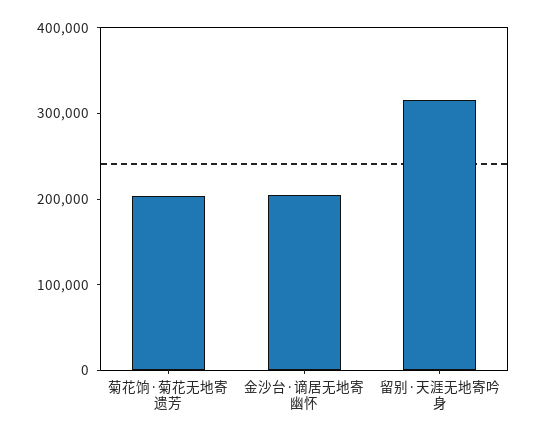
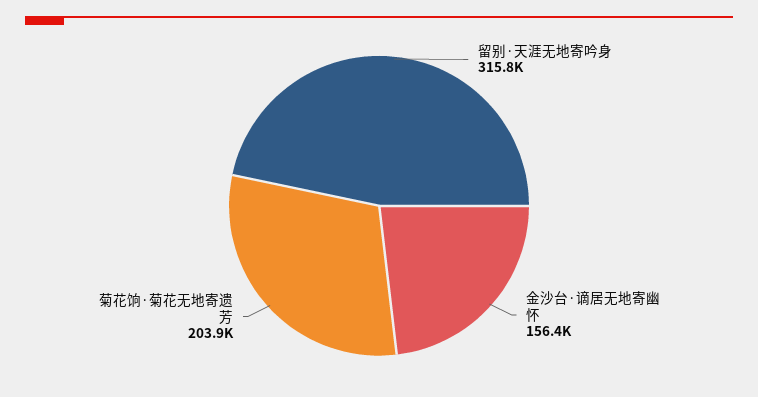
  {
    "菊花饷·菊花无地寄遗芳": 203900,
-   "金沙台·谪居无地寄幽怀": 200000,
+   "金沙台·谪居无地寄幽怀": 156400,
    "留别·天涯无地寄吟身": 315800
  }

